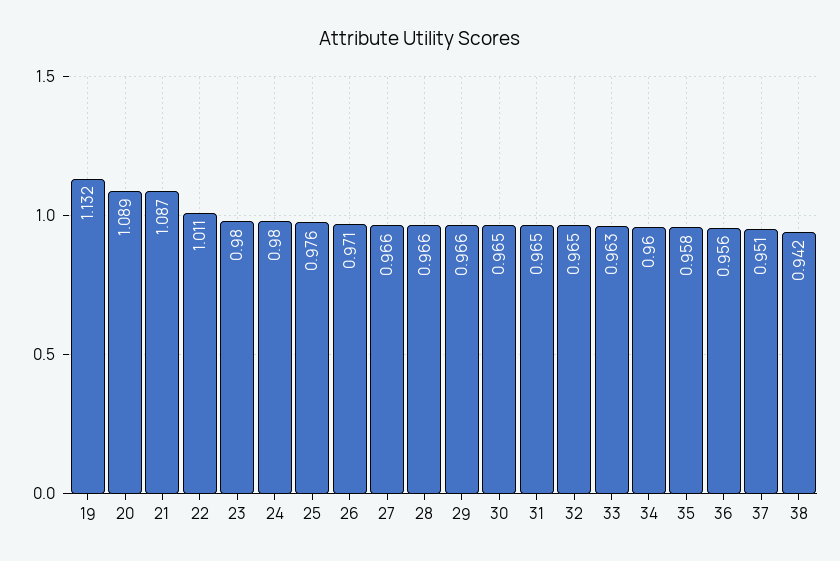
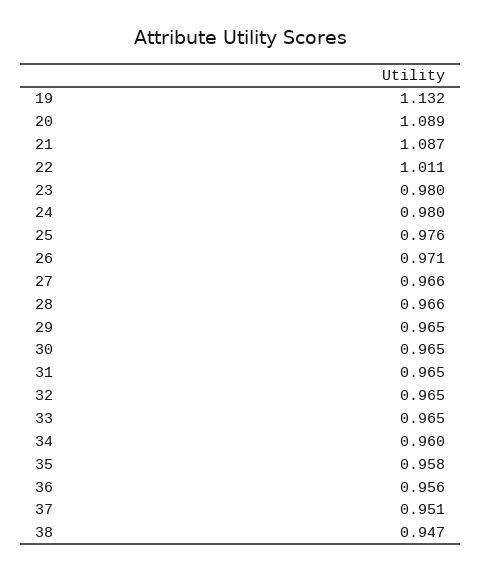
  {
    "19": 1.132,
    "20": 1.089,
    "21": 1.087,
    "22": 1.011,
    "23": 0.98,
    "24": 0.98,
    "25": 0.976,
    "26": 0.971,
    "27": 0.966,
    "28": 0.966,
-   "29": 0.966,
+   "29": 0.965,
    "30": 0.965,
    "31": 0.965,
    "32": 0.965,
-   "33": 0.963,
+   "33": 0.965,
    "34": 0.96,
    "35": 0.958,
    "36": 0.956,
    "37": 0.951,
-   "38": 0.942
+   "38": 0.947
  }

